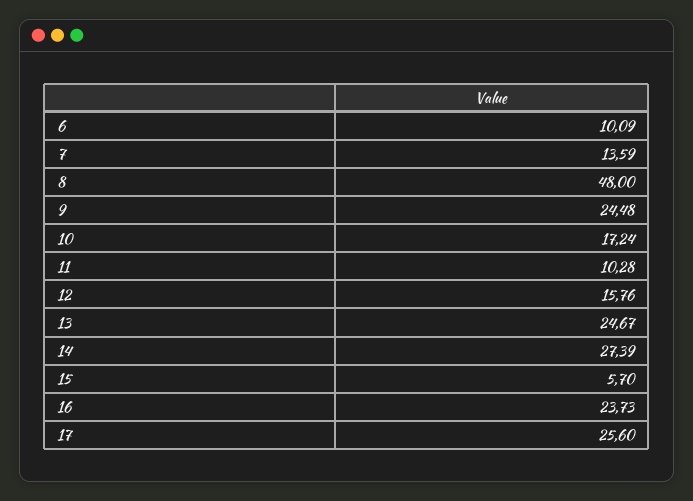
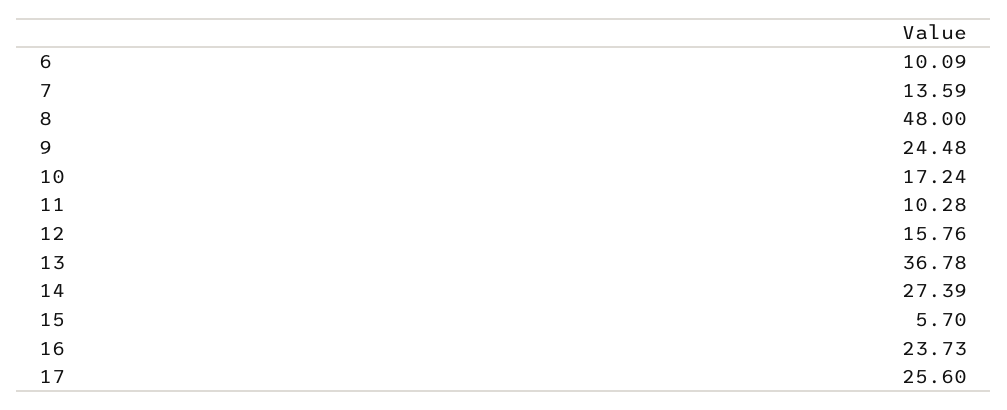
  {
    "6": 10.09,
    "7": 13.59,
    "8": 48,
    "9": 24.48,
    "10": 17.24,
    "11": 10.28,
    "12": 15.76,
-   "13": 24.67,
+   "13": 36.78,
    "14": 27.39,
    "15": 5.7,
    "16": 23.73,
    "17": 25.6
  }

